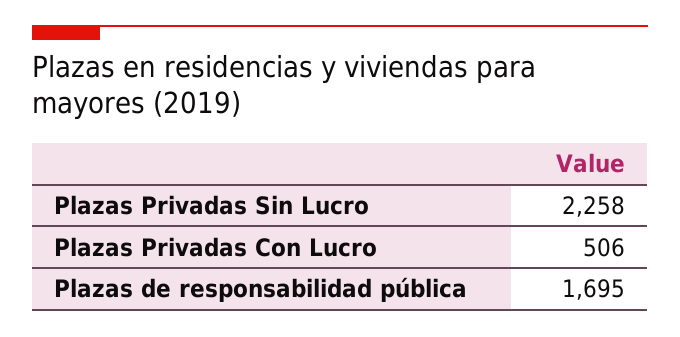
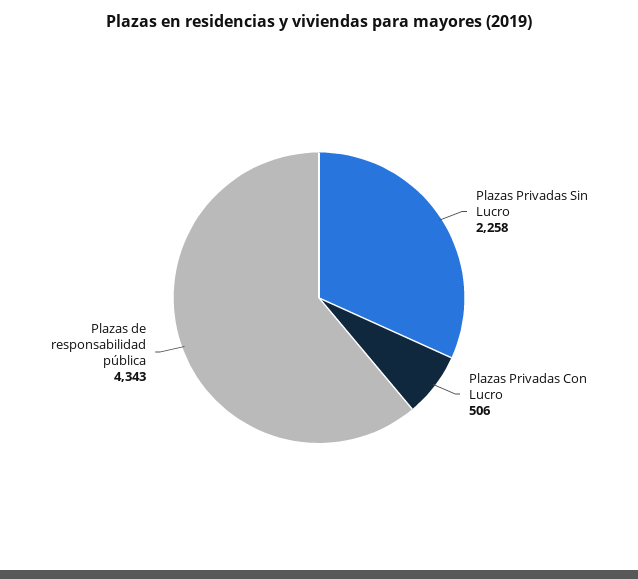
  {
    "Plazas Privadas Sin Lucro": 2258,
    "Plazas Privadas Con Lucro": 506,
-   "Plazas de responsabilidad pública": 1695
+   "Plazas de responsabilidad pública": 4343
  }

